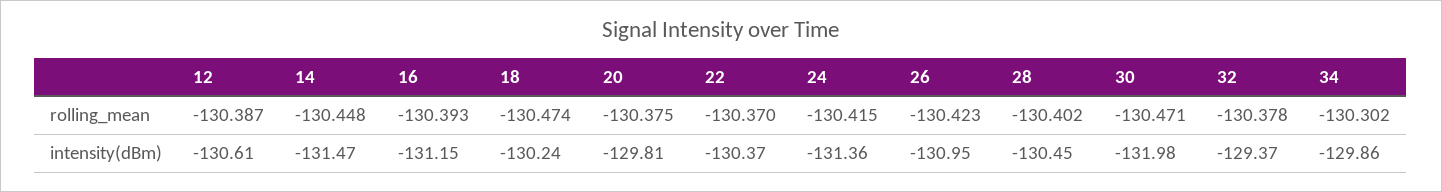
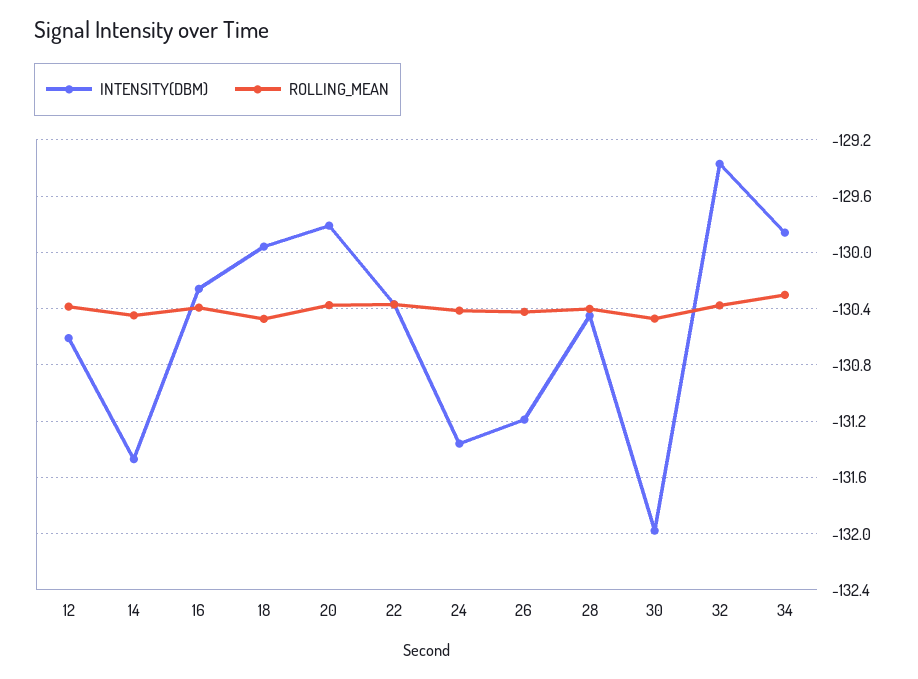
  {
    "rolling_mean": {
      "12": -130.387,
      "14": -130.448,
      "16": -130.393,
      "18": -130.474,
      "20": -130.375,
      "22": -130.37,
      "24": -130.415,
      "26": -130.423,
      "28": -130.402,
      "30": -130.471,
      "32": -130.378,
      "34": -130.302
    },
    "intensity(dBm)": {
      "12": -130.61,
      "14": -131.47,
-     "16": -131.15,
+     "16": -130.25,
-     "18": -130.24,
+     "18": -129.95,
      "20": -129.81,
      "22": -130.37,
      "24": -131.36,
-     "26": -130.95,
+     "26": -131.2,
      "28": -130.45,
      "30": -131.98,
      "32": -129.37,
      "34": -129.86
    }
  }

